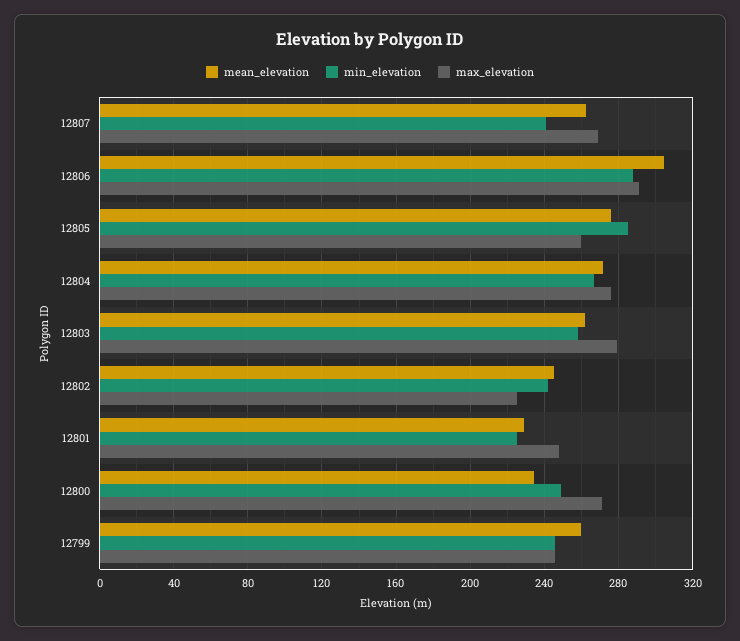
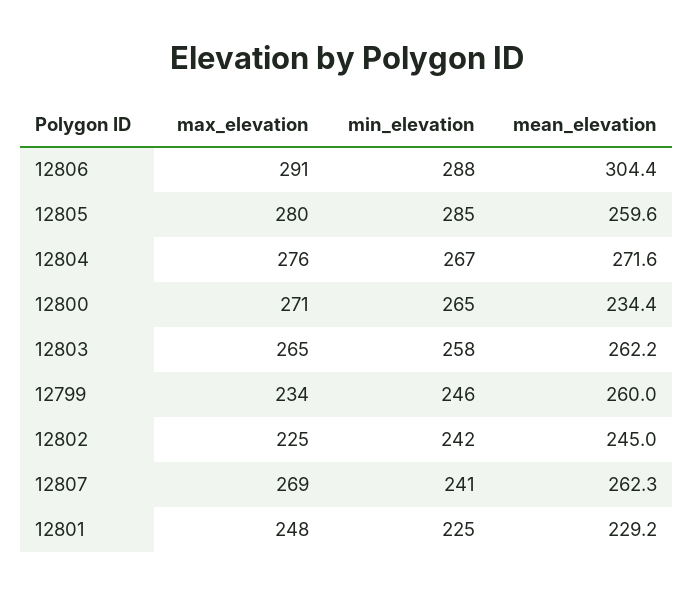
  {
    "mean_elevation": {
      "12807": 262.3,
      "12806": 304.4,
-     "12805": 275,
+     "12805": 259.6,
      "12804": 271.6,
      "12803": 262.2,
      "12802": 245,
      "12801": 229.2,
      "12800": 234.4,
      "12799": 260
    },
    "min_elevation": {
      "12807": 241,
      "12806": 288,
      "12805": 285,
      "12804": 267,
      "12803": 258,
      "12802": 242,
      "12801": 225,
-     "12800": 250,
+     "12800": 265,
      "12799": 246
    },
    "max_elevation": {
      "12807": 269,
      "12806": 291,
-     "12805": 260,
+     "12805": 280,
      "12804": 276,
-     "12803": 280,
+     "12803": 265,
      "12802": 225,
      "12801": 248,
      "12800": 271,
-     "12799": 245
+     "12799": 234
    }
  }

